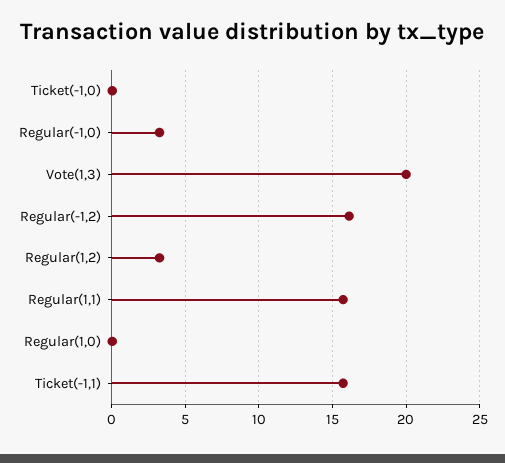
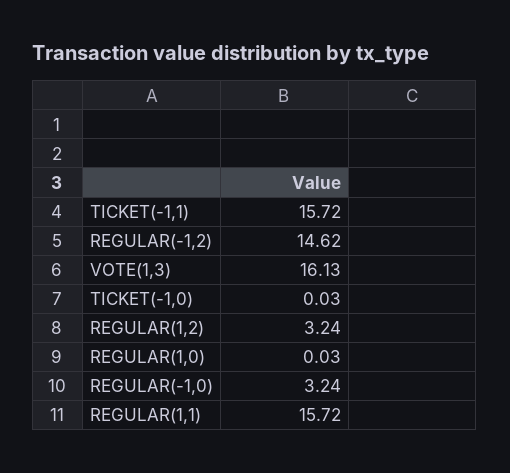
  {
    "Ticket(-1,0)": 0.03,
    "Regular(-1,0)": 3.24,
-   "Vote(1,3)": 20,
+   "Vote(1,3)": 16.13,
-   "Regular(-1,2)": 16,
+   "Regular(-1,2)": 14.62,
    "Regular(1,2)": 3.24,
    "Regular(1,1)": 15.72,
    "Regular(1,0)": 0.03,
    "Ticket(-1,1)": 15.72
  }

